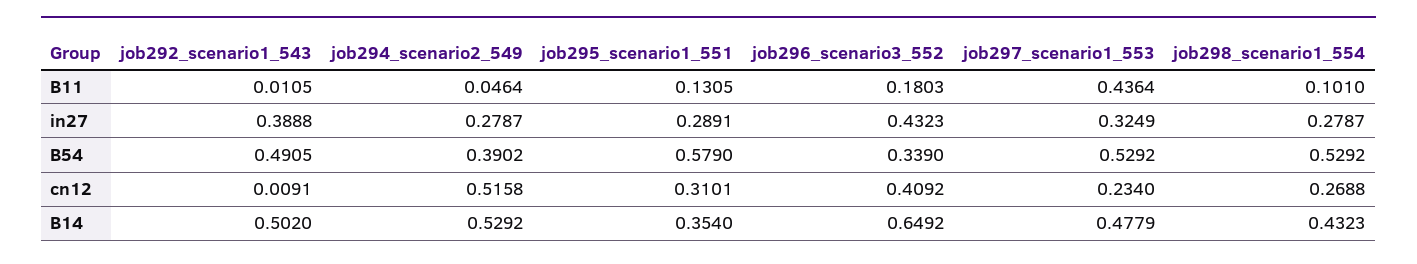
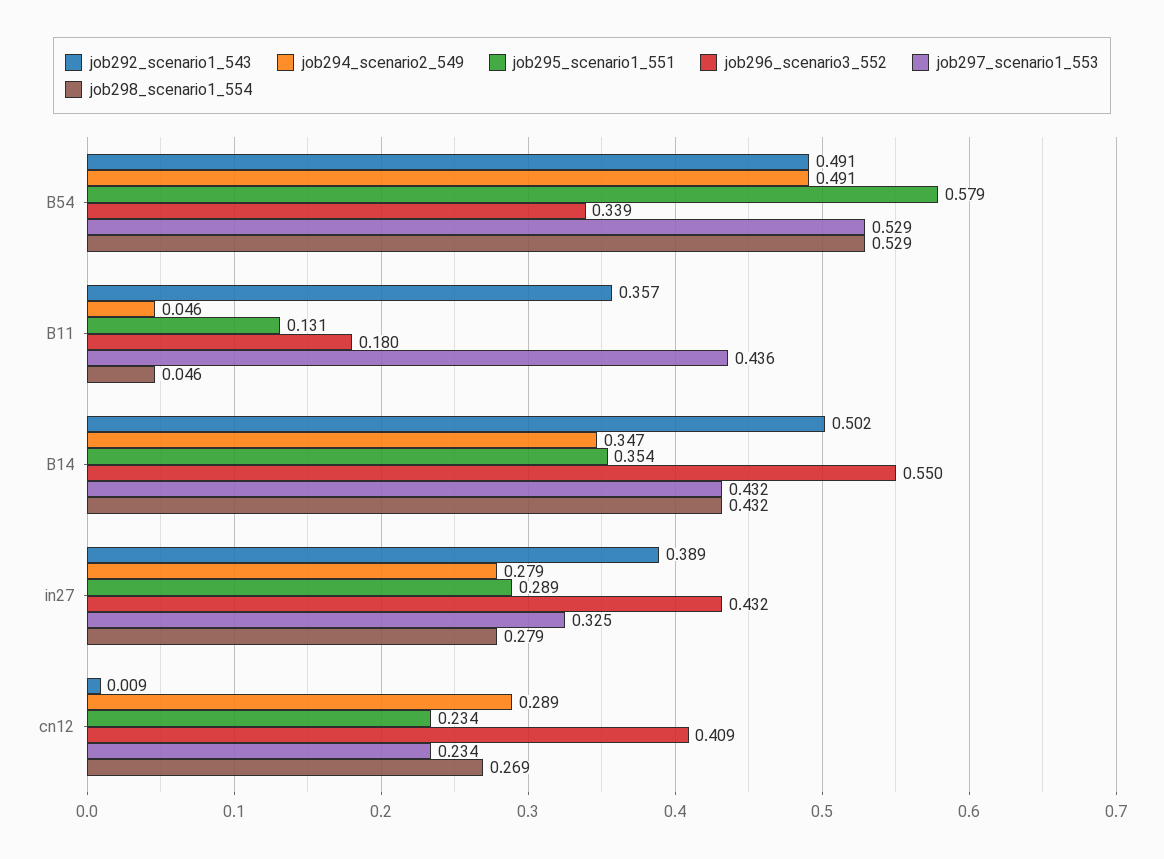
  {
    "job292_scenario1_543": {
-     "B11": 0.0105,
+     "B11": 0.357,
      "in27": 0.3888,
      "B54": 0.4905,
      "cn12": 0.0091,
      "B14": 0.502
    },
    "job294_scenario2_549": {
      "B11": 0.0464,
      "in27": 0.2787,
-     "B54": 0.3902,
+     "B54": 0.491,
-     "cn12": 0.5158,
+     "cn12": 0.289,
-     "B14": 0.5292
+     "B14": 0.347
    },
    "job295_scenario1_551": {
      "B11": 0.1305,
      "in27": 0.2891,
      "B54": 0.579,
-     "cn12": 0.3101,
+     "cn12": 0.234,
      "B14": 0.354
    },
    "job296_scenario3_552": {
      "B11": 0.1803,
      "in27": 0.4323,
      "B54": 0.339,
      "cn12": 0.4092,
-     "B14": 0.6492
+     "B14": 0.55
    },
    "job297_scenario1_553": {
      "B11": 0.4364,
      "in27": 0.3249,
      "B54": 0.5292,
      "cn12": 0.234,
-     "B14": 0.4779
+     "B14": 0.432
    },
    "job298_scenario1_554": {
-     "B11": 0.101,
+     "B11": 0.046,
      "in27": 0.2787,
      "B54": 0.5292,
      "cn12": 0.2688,
      "B14": 0.4323
    }
  }

